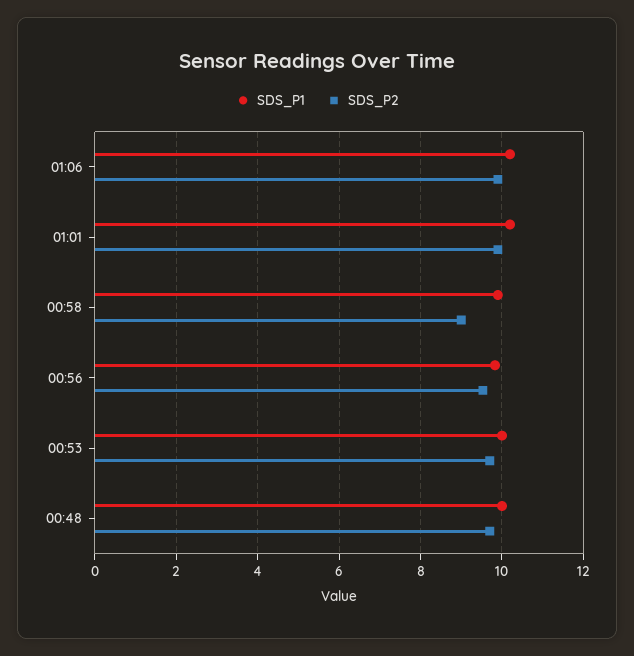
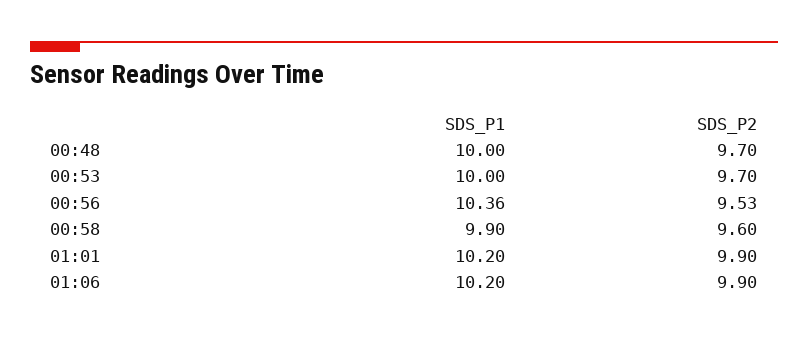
  {
    "SDS_P1": {
      "01:06": 10.2,
      "01:01": 10.2,
      "00:58": 9.9,
-     "00:56": 9.8,
+     "00:56": 10.36,
      "00:53": 10,
      "00:48": 10
    },
    "SDS_P2": {
      "01:06": 9.9,
      "01:01": 9.9,
-     "00:58": 9,
+     "00:58": 9.6,
      "00:56": 9.53,
      "00:53": 9.7,
      "00:48": 9.7
    }
  }

